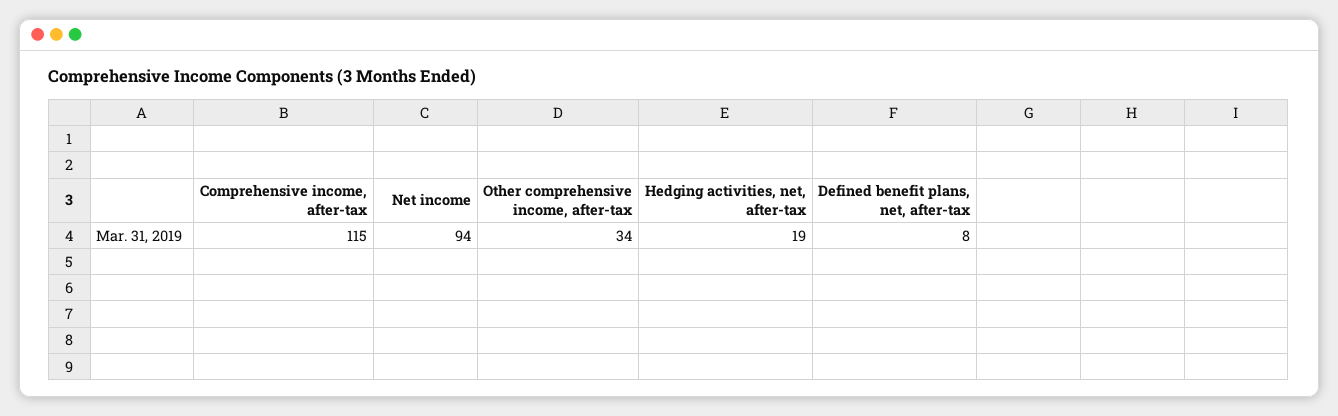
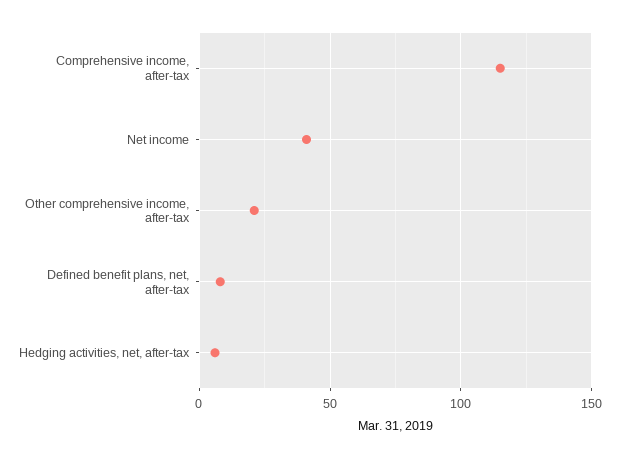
  {
    "Comprehensive income, after-tax": 115,
-   "Net income": 94,
+   "Net income": 40,
-   "Other comprehensive income, after-tax": 34,
+   "Other comprehensive income, after-tax": 20,
-   "Hedging activities, net, after-tax": 19,
+   "Hedging activities, net, after-tax": 5,
    "Defined benefit plans, net, after-tax": 8
  }

